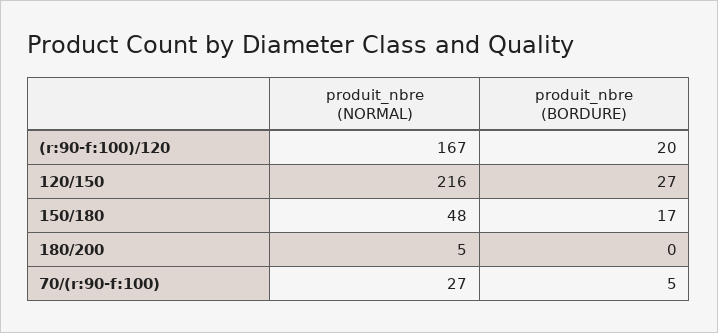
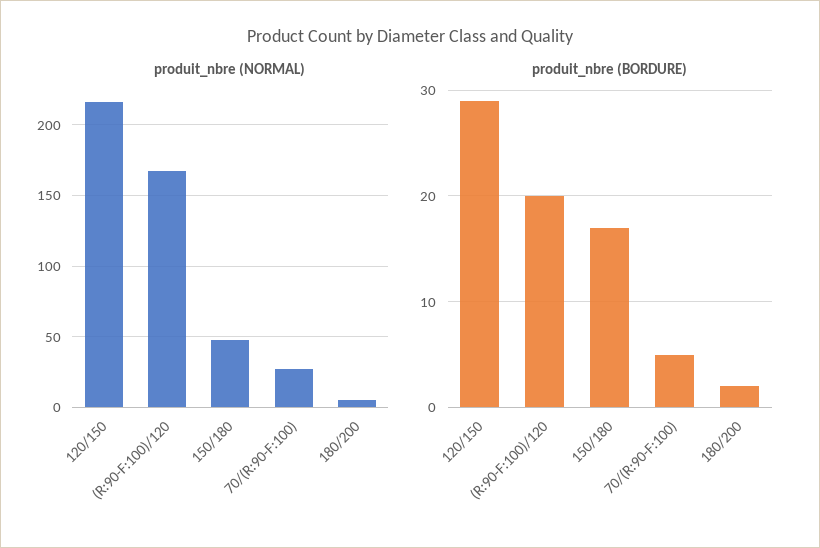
  {
    "produit_nbre (NORMAL)": {
      "(r:90-f:100)/120": 167,
      "120/150": 216,
      "150/180": 48,
      "180/200": 5,
      "70/(r:90-f:100)": 27
    },
    "produit_nbre (BORDURE)": {
      "(r:90-f:100)/120": 20,
-     "120/150": 27,
+     "120/150": 29,
      "150/180": 17,
-     "180/200": 0,
+     "180/200": 2,
      "70/(r:90-f:100)": 5
    }
  }

